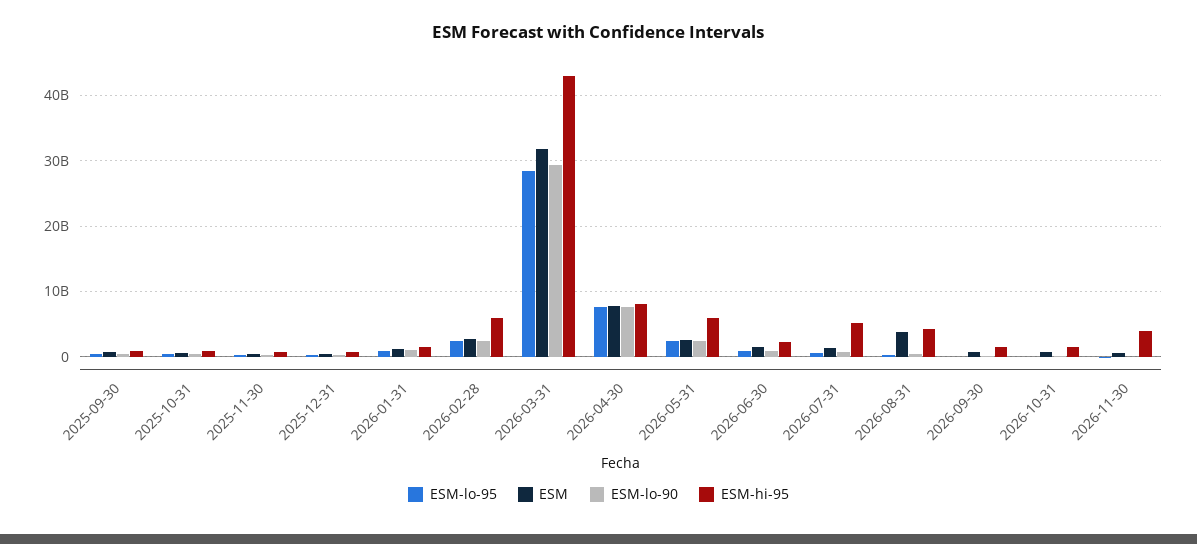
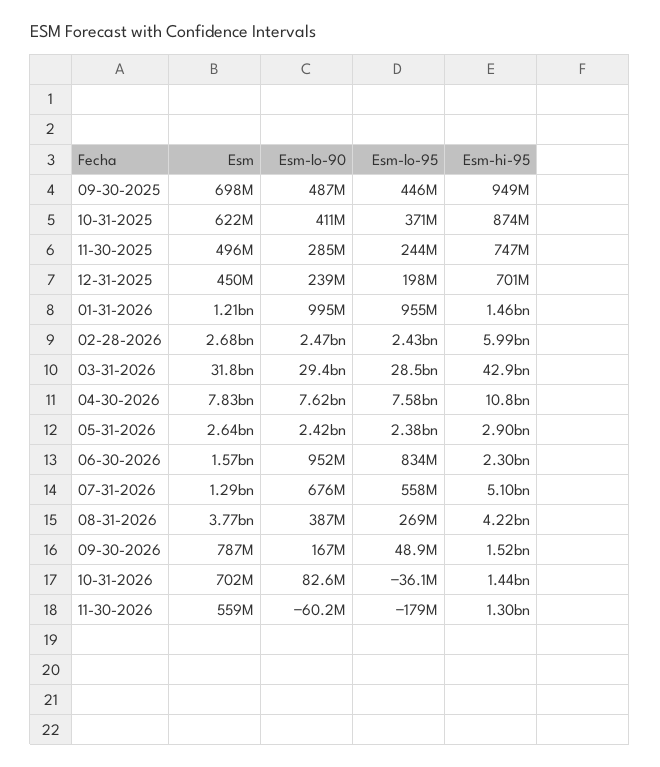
  {
    "ESM-lo-95": {
      "2025-09-30": 446000000,
      "2025-10-31": 371000000,
      "2025-11-30": 244000000,
      "2025-12-31": 198000000,
      "2026-01-31": 955000000,
      "2026-02-28": 2430000000,
      "2026-03-31": 28500000000,
      "2026-04-30": 7580000000,
      "2026-05-31": 2380000000,
      "2026-06-30": 834000000,
      "2026-07-31": 558000000,
      "2026-08-31": 269000000,
      "2026-09-30": 48900000,
      "2026-10-31": -36100000,
      "2026-11-30": -179000000
    },
    "ESM": {
      "2025-09-30": 698000000,
      "2025-10-31": 622000000,
      "2025-11-30": 496000000,
      "2025-12-31": 450000000,
      "2026-01-31": 1210000000,
      "2026-02-28": 2680000000,
      "2026-03-31": 31800000000,
      "2026-04-30": 7830000000,
      "2026-05-31": 2640000000,
      "2026-06-30": 1570000000,
      "2026-07-31": 1290000000,
      "2026-08-31": 3770000000,
      "2026-09-30": 787000000,
      "2026-10-31": 702000000,
      "2026-11-30": 559000000
    },
    "ESM-lo-90": {
      "2025-09-30": 487000000,
      "2025-10-31": 411000000,
      "2025-11-30": 285000000,
      "2025-12-31": 239000000,
      "2026-01-31": 995000000,
      "2026-02-28": 2470000000,
      "2026-03-31": 29400000000,
      "2026-04-30": 7620000000,
      "2026-05-31": 2420000000,
      "2026-06-30": 952000000,
      "2026-07-31": 676000000,
      "2026-08-31": 387000000,
      "2026-09-30": 167000000,
      "2026-10-31": 82600000,
      "2026-11-30": -60200000
    },
    "ESM-hi-95": {
      "2025-09-30": 949000000,
      "2025-10-31": 874000000,
      "2025-11-30": 747000000,
      "2025-12-31": 701000000,
      "2026-01-31": 1460000000,
      "2026-02-28": 5990000000,
      "2026-03-31": 42900000000,
-     "2026-04-30": 8000000000,
+     "2026-04-30": 10800000000,
-     "2026-05-31": 6000000000,
+     "2026-05-31": 2900000000,
      "2026-06-30": 2300000000,
      "2026-07-31": 5100000000,
      "2026-08-31": 4220000000,
      "2026-09-30": 1520000000,
      "2026-10-31": 1440000000,
-     "2026-11-30": 4000000000
+     "2026-11-30": 1300000000
    }
  }

